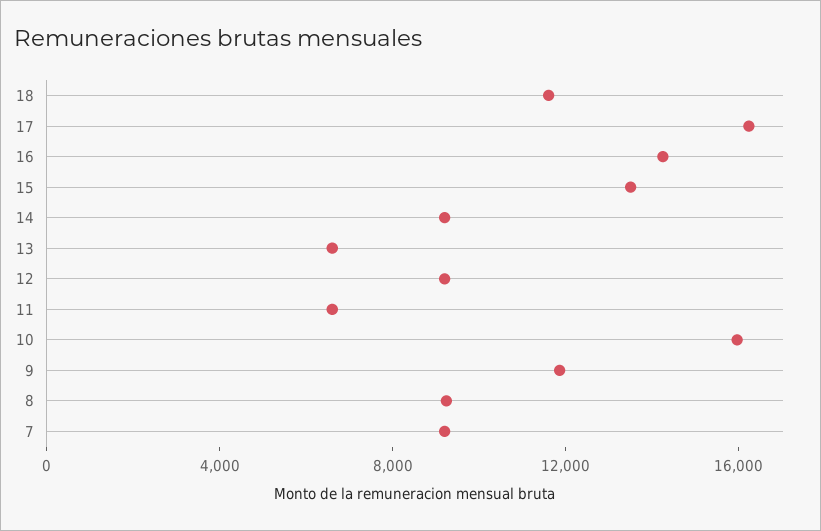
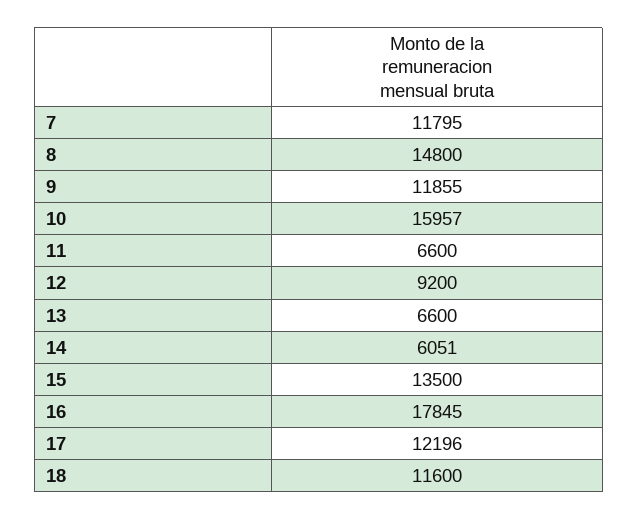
  {
    "18": 11600,
-   "17": 16000,
+   "17": 12196,
-   "16": 14000,
+   "16": 17845,
    "15": 13500,
-   "14": 9000,
+   "14": 6051,
    "13": 6600,
    "12": 9200,
    "11": 6600,
    "10": 15957,
    "9": 11855,
-   "8": 9000,
+   "8": 14800,
-   "7": 9000
+   "7": 11795
  }

